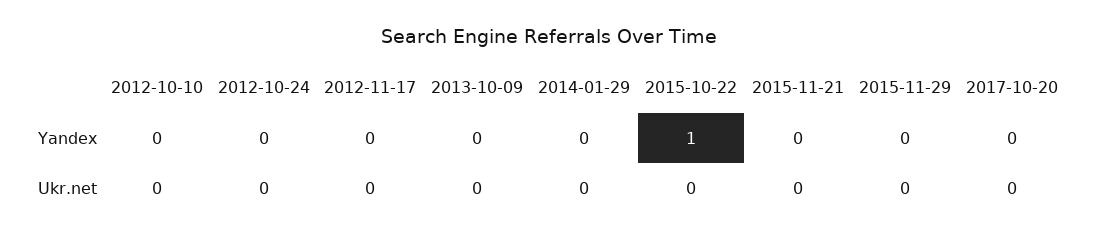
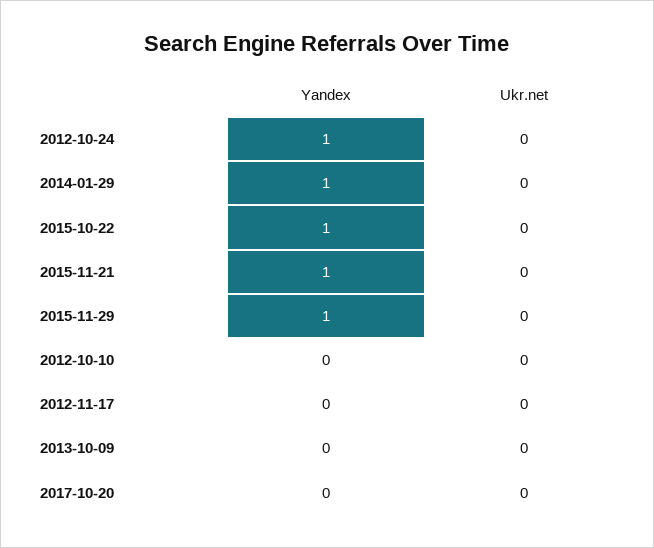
  {
    "2012-10-10": {
      "Yandex": 0,
      "Ukr.net": 0
    },
    "2012-10-24": {
-     "Yandex": 0,
+     "Yandex": 1,
      "Ukr.net": 0
    },
    "2012-11-17": {
      "Yandex": 0,
      "Ukr.net": 0
    },
    "2013-10-09": {
      "Yandex": 0,
      "Ukr.net": 0
    },
    "2014-01-29": {
-     "Yandex": 0,
+     "Yandex": 1,
      "Ukr.net": 0
    },
    "2015-10-22": {
      "Yandex": 1,
      "Ukr.net": 0
    },
    "2015-11-21": {
-     "Yandex": 0,
+     "Yandex": 1,
      "Ukr.net": 0
    },
    "2015-11-29": {
-     "Yandex": 0,
+     "Yandex": 1,
      "Ukr.net": 0
    },
    "2017-10-20": {
      "Yandex": 0,
      "Ukr.net": 0
    }
  }

